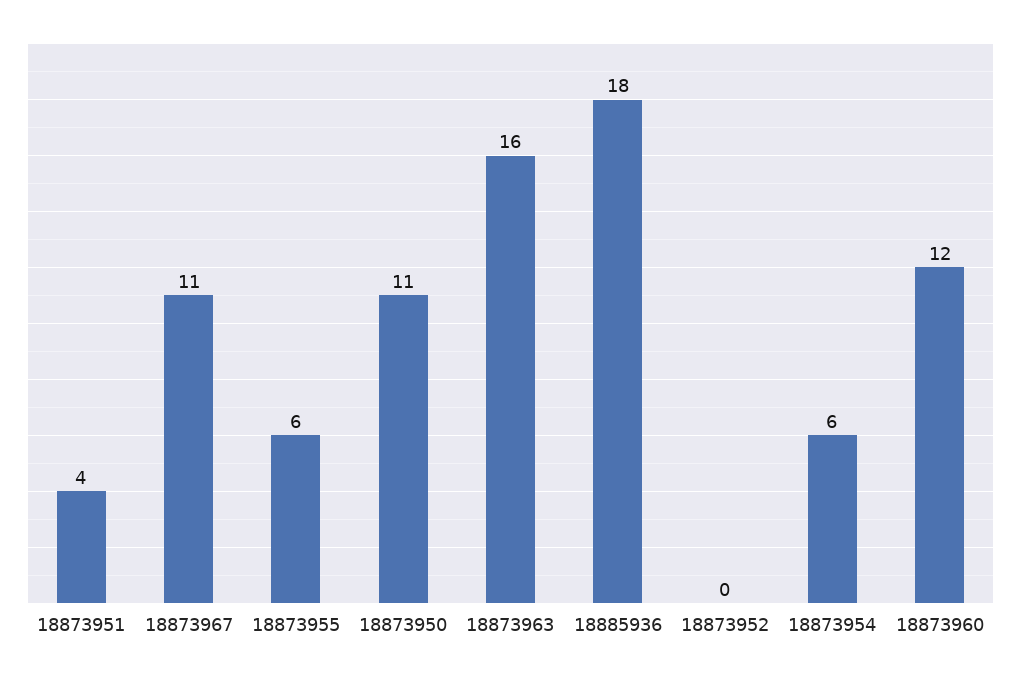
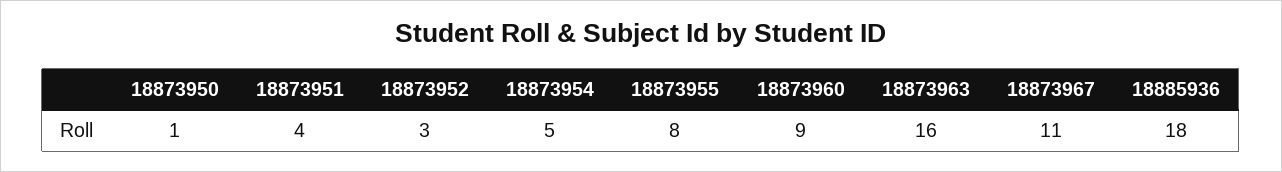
  {
    "18873951": 4,
    "18873967": 11,
-   "18873955": 6,
+   "18873955": 8,
-   "18873950": 11,
+   "18873950": 1,
    "18873963": 16,
    "18885936": 18,
-   "18873952": 0,
+   "18873952": 3,
-   "18873954": 6,
+   "18873954": 5,
-   "18873960": 12
+   "18873960": 9
  }

